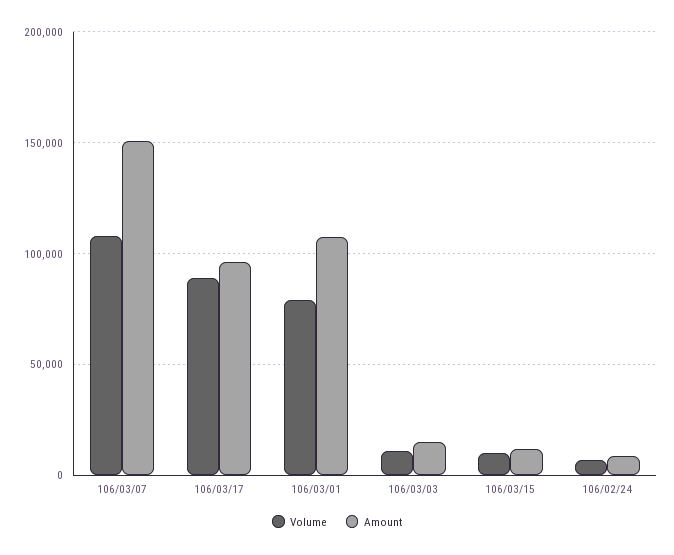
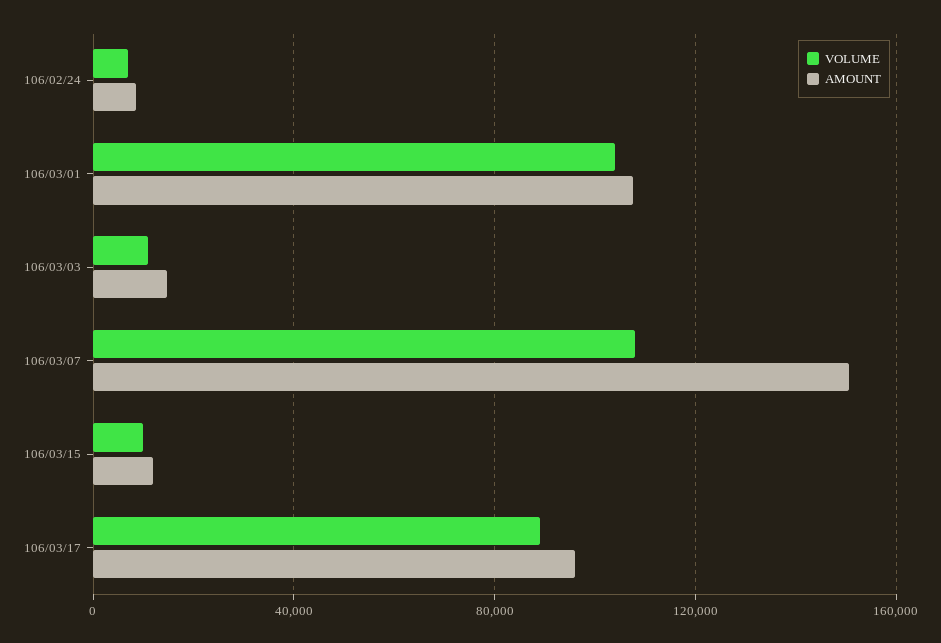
  {
    "Volume": {
      "106/03/07": 110000,
      "106/03/17": 90000,
-     "106/03/01": 80000,
+     "106/03/01": 105000,
      "106/03/03": 10000,
      "106/03/15": 10000,
      "106/02/24": 5000
    },
    "Amount": {
      "106/03/07": 150000,
      "106/03/17": 95000,
      "106/03/01": 110000,
      "106/03/03": 15000,
      "106/03/15": 10000,
      "106/02/24": 10000
    }
  }

